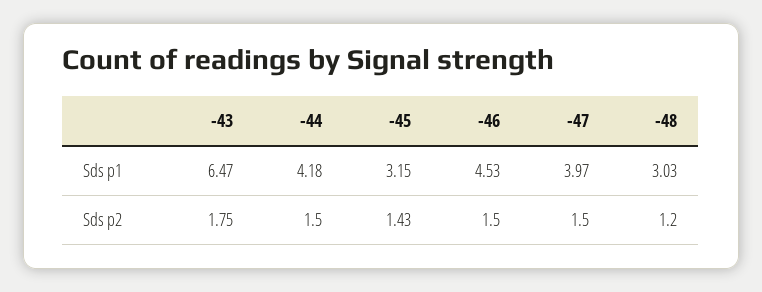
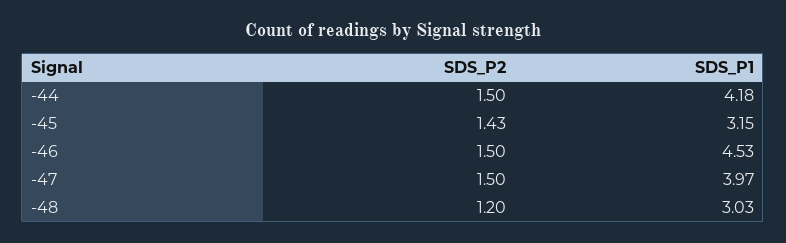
  {
-   "-43": {
-     "Sds p1": 6.47,
-     "Sds p2": 1.75
-   },
    "-44": {
      "Sds p1": 4.18,
      "Sds p2": 1.5
    },
    "-45": {
      "Sds p1": 3.15,
      "Sds p2": 1.43
    },
    "-46": {
      "Sds p1": 4.53,
      "Sds p2": 1.5
    },
    "-47": {
      "Sds p1": 3.97,
      "Sds p2": 1.5
    },
    "-48": {
      "Sds p1": 3.03,
      "Sds p2": 1.2
    }
  }

